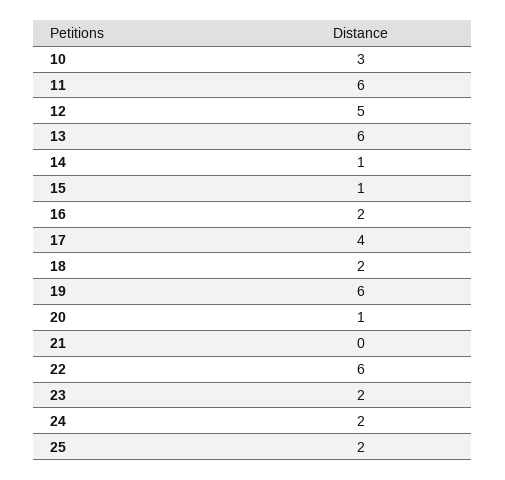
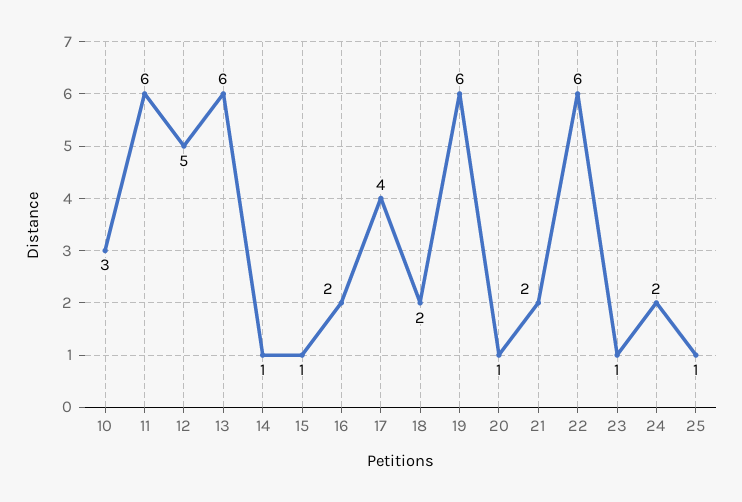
  {
    "10": 3,
    "11": 6,
    "12": 5,
    "13": 6,
    "14": 1,
    "15": 1,
    "16": 2,
    "17": 4,
    "18": 2,
    "19": 6,
    "20": 1,
-   "21": 0,
+   "21": 2,
    "22": 6,
-   "23": 2,
+   "23": 1,
    "24": 2,
-   "25": 2
+   "25": 1
  }

